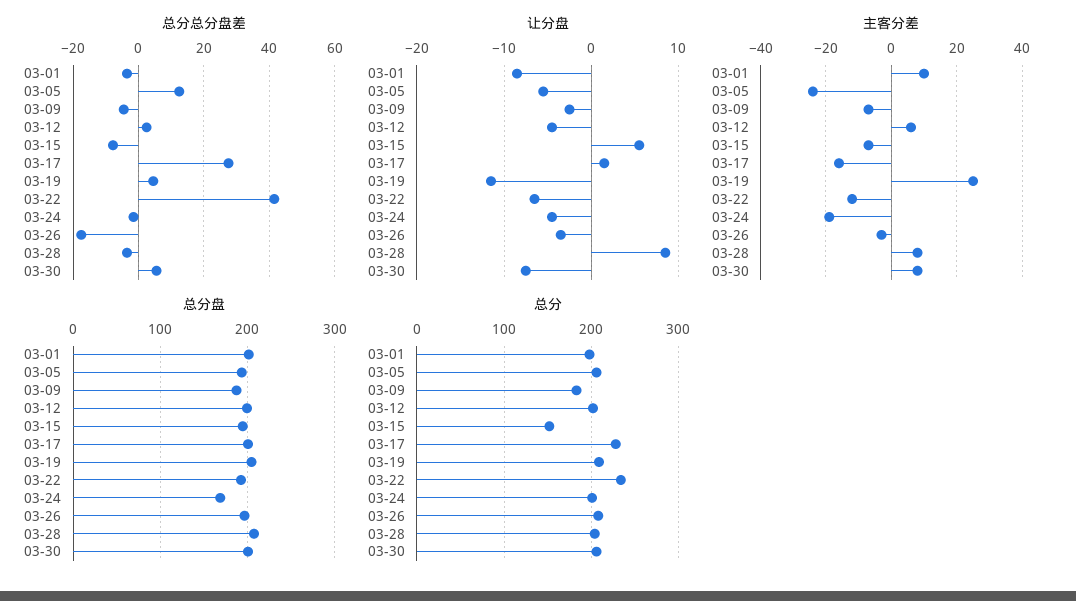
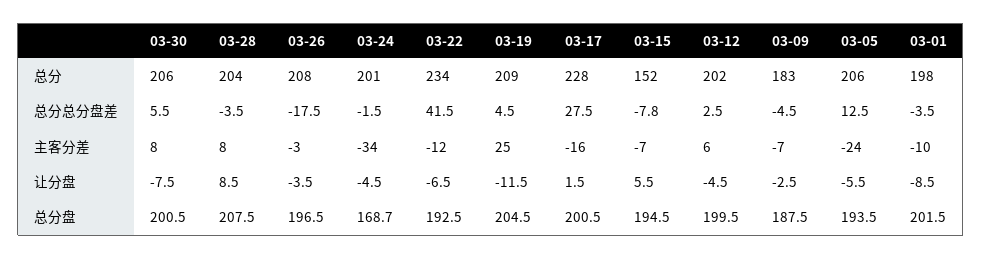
  {
    "总分总分盘差": {
      "03-01": -3.5,
      "03-05": 12.5,
      "03-09": -4.5,
      "03-12": 2.5,
      "03-15": -7.8,
      "03-17": 27.5,
      "03-19": 4.5,
      "03-22": 41.5,
      "03-24": -1.5,
      "03-26": -17.5,
      "03-28": -3.5,
      "03-30": 5.5
    },
    "让分盘": {
      "03-01": -8.5,
      "03-05": -5.5,
      "03-09": -2.5,
      "03-12": -4.5,
      "03-15": 5.5,
      "03-17": 1.5,
      "03-19": -11.5,
      "03-22": -6.5,
      "03-24": -4.5,
      "03-26": -3.5,
      "03-28": 8.5,
      "03-30": -7.5
    },
    "主客分差": {
-     "03-01": 10,
+     "03-01": -10,
      "03-05": -24,
      "03-09": -7,
      "03-12": 6,
      "03-15": -7,
      "03-17": -16,
      "03-19": 25,
      "03-22": -12,
-     "03-24": -20,
+     "03-24": -34,
      "03-26": -3,
      "03-28": 8,
      "03-30": 8
    },
    "总分盘": {
      "03-01": 201.5,
      "03-05": 193.5,
      "03-09": 187.5,
      "03-12": 199.5,
      "03-15": 194.5,
      "03-17": 200.5,
      "03-19": 204.5,
      "03-22": 192.5,
      "03-24": 168.7,
      "03-26": 196.5,
      "03-28": 207.5,
      "03-30": 200.5
    },
    "总分": {
      "03-01": 198,
      "03-05": 206,
      "03-09": 183,
      "03-12": 202,
      "03-15": 152,
      "03-17": 228,
      "03-19": 209,
      "03-22": 234,
      "03-24": 201,
      "03-26": 208,
      "03-28": 204,
      "03-30": 206
    }
  }

